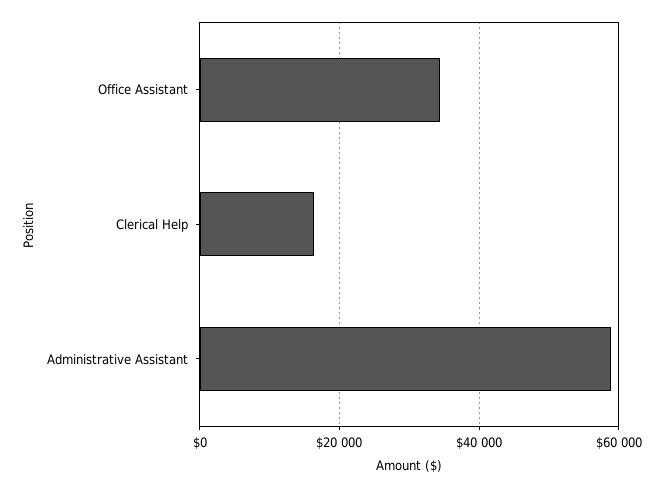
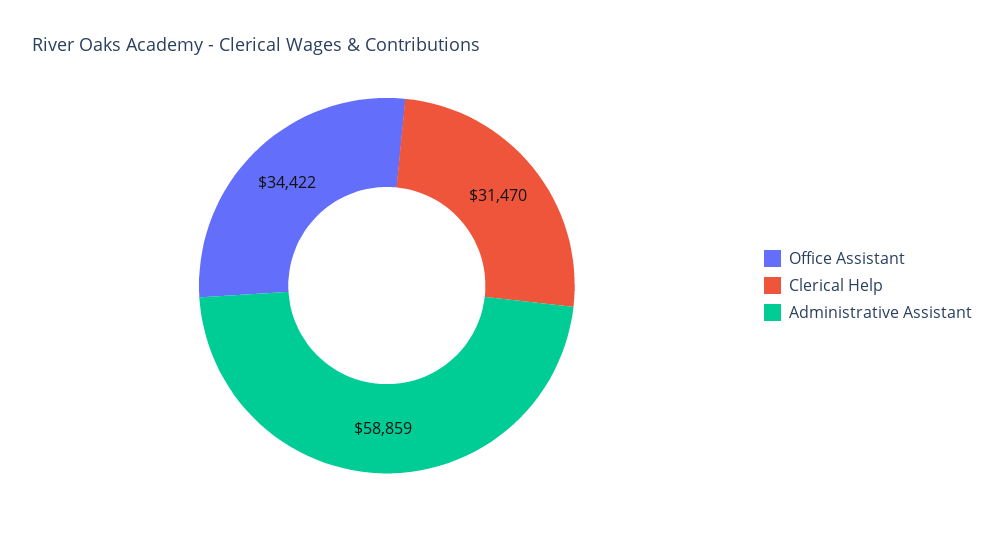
  {
    "Office Assistant": 34422,
-   "Clerical Help": 16000,
+   "Clerical Help": 31470,
    "Administrative Assistant": 58859
  }

